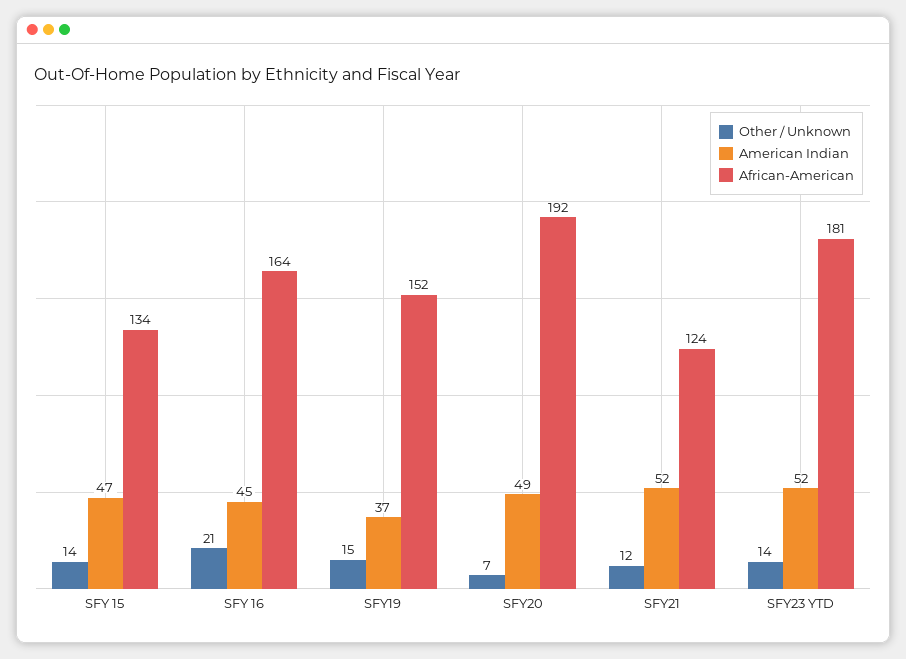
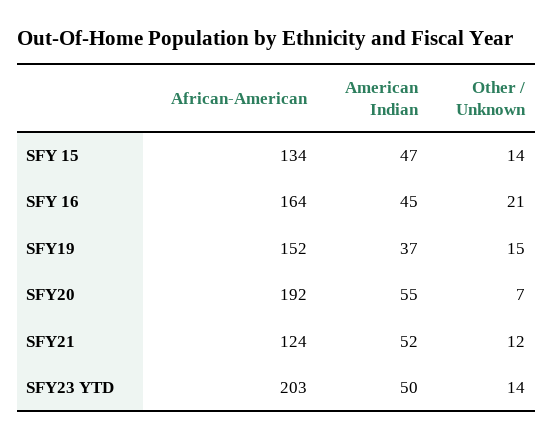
  {
    "Other / Unknown": {
      "SFY 15": 14,
      "SFY 16": 21,
      "SFY19": 15,
      "SFY20": 7,
      "SFY21": 12,
      "SFY23 YTD": 14
    },
    "American Indian": {
      "SFY 15": 47,
      "SFY 16": 45,
      "SFY19": 37,
-     "SFY20": 49,
+     "SFY20": 55,
      "SFY21": 52,
-     "SFY23 YTD": 52
+     "SFY23 YTD": 50
    },
    "African-American": {
      "SFY 15": 134,
      "SFY 16": 164,
      "SFY19": 152,
      "SFY20": 192,
      "SFY21": 124,
-     "SFY23 YTD": 181
+     "SFY23 YTD": 203
    }
  }

